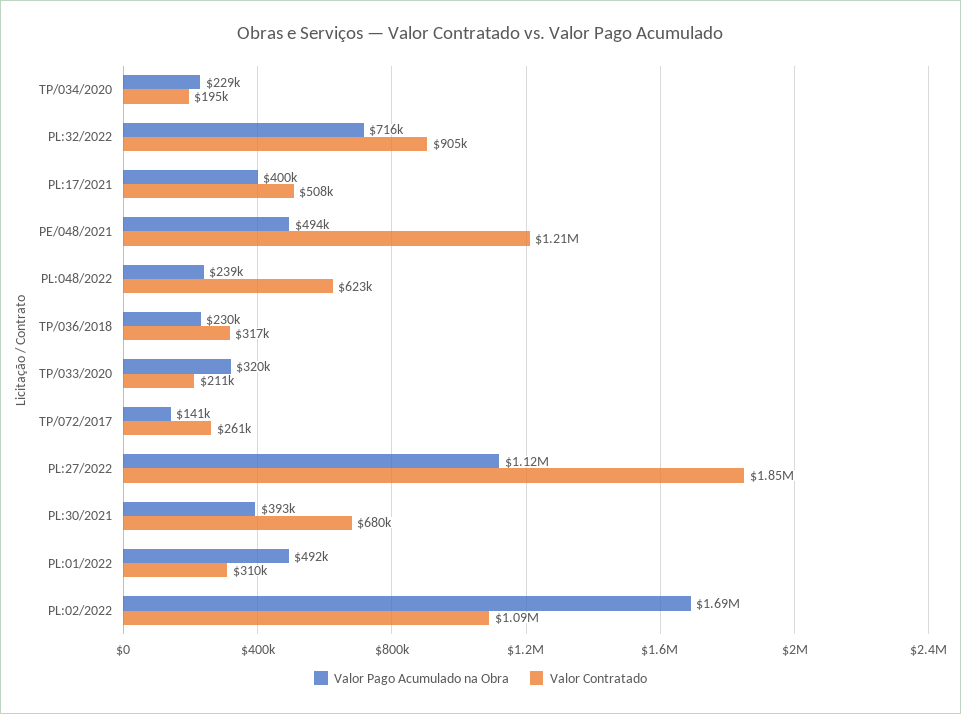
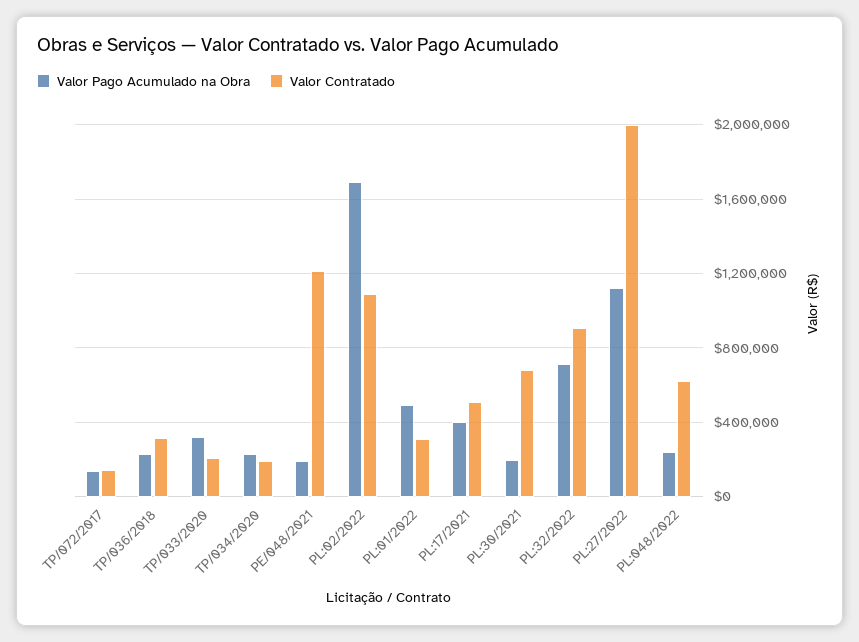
  {
    "Valor Pago Acumulado na Obra": {
      "TP/034/2020": 229000,
      "PL:32/2022": 716000,
      "PL:17/2021": 400000,
-     "PE/048/2021": 494000,
+     "PE/048/2021": 200000,
      "PL:048/2022": 239000,
      "TP/036/2018": 230000,
      "TP/033/2020": 320000,
      "TP/072/2017": 141000,
      "PL:27/2022": 1120000,
-     "PL:30/2021": 393000,
+     "PL:30/2021": 200000,
      "PL:01/2022": 492000,
      "PL:02/2022": 1690000
    },
    "Valor Contratado": {
      "TP/034/2020": 195000,
      "PL:32/2022": 905000,
      "PL:17/2021": 508000,
      "PE/048/2021": 1210000,
      "PL:048/2022": 623000,
      "TP/036/2018": 317000,
      "TP/033/2020": 211000,
-     "TP/072/2017": 261000,
+     "TP/072/2017": 150000,
-     "PL:27/2022": 1850000,
+     "PL:27/2022": 2000000,
      "PL:30/2021": 680000,
      "PL:01/2022": 310000,
      "PL:02/2022": 1090000
    }
  }

